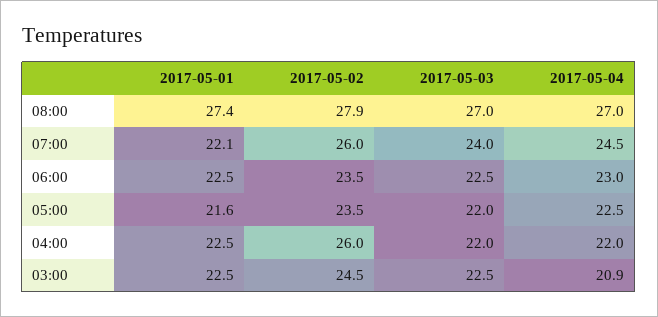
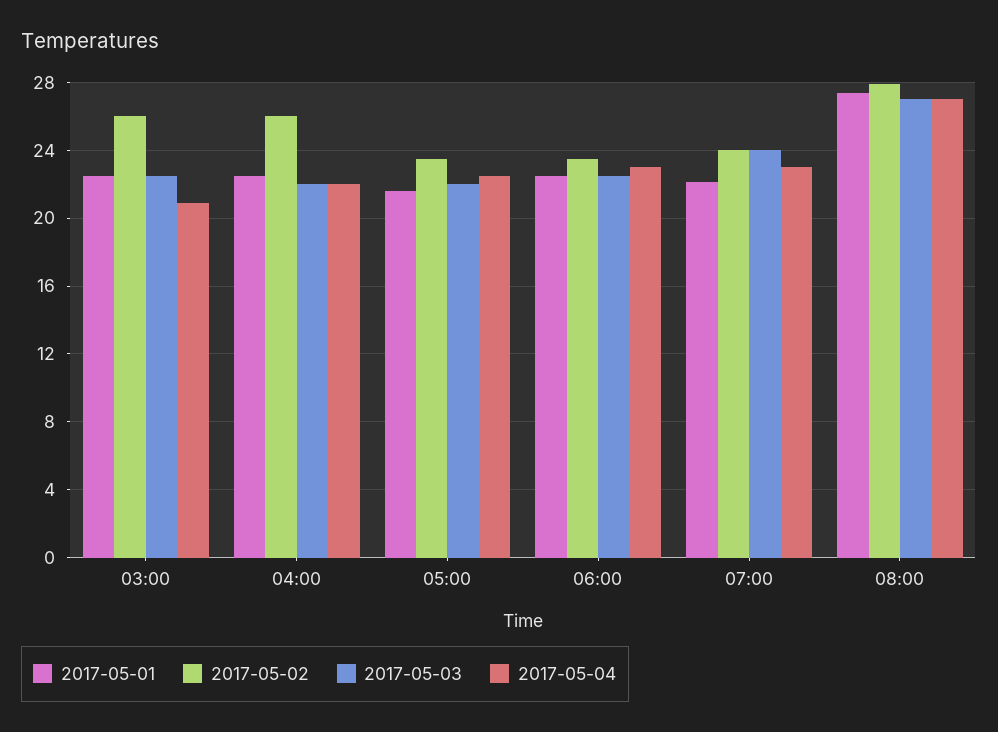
  {
    "2017-05-01": {
      "08:00": 27.4,
      "07:00": 22.1,
      "06:00": 22.5,
      "05:00": 21.6,
      "04:00": 22.5,
      "03:00": 22.5
    },
    "2017-05-02": {
      "08:00": 27.9,
-     "07:00": 26,
+     "07:00": 24,
      "06:00": 23.5,
      "05:00": 23.5,
      "04:00": 26,
-     "03:00": 24.5
+     "03:00": 26
    },
    "2017-05-03": {
      "08:00": 27,
      "07:00": 24,
      "06:00": 22.5,
      "05:00": 22,
      "04:00": 22,
      "03:00": 22.5
    },
    "2017-05-04": {
      "08:00": 27,
-     "07:00": 24.5,
+     "07:00": 23,
      "06:00": 23,
      "05:00": 22.5,
      "04:00": 22,
      "03:00": 20.9
    }
  }

